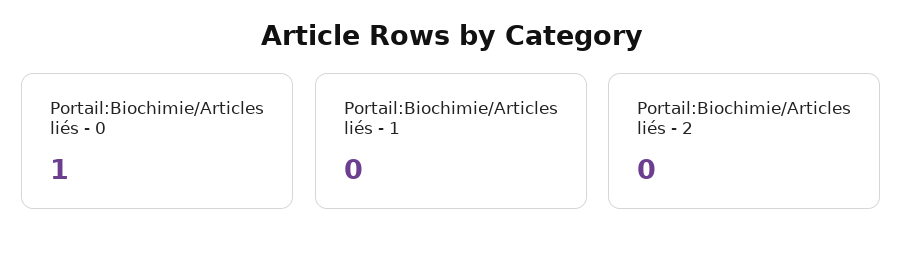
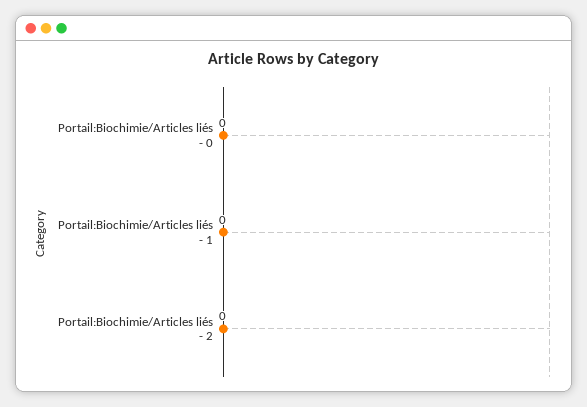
  {
-   "Portail:Biochimie/Articles liés - 0": 1,
+   "Portail:Biochimie/Articles liés - 0": 0,
    "Portail:Biochimie/Articles liés - 1": 0,
    "Portail:Biochimie/Articles liés - 2": 0
  }

